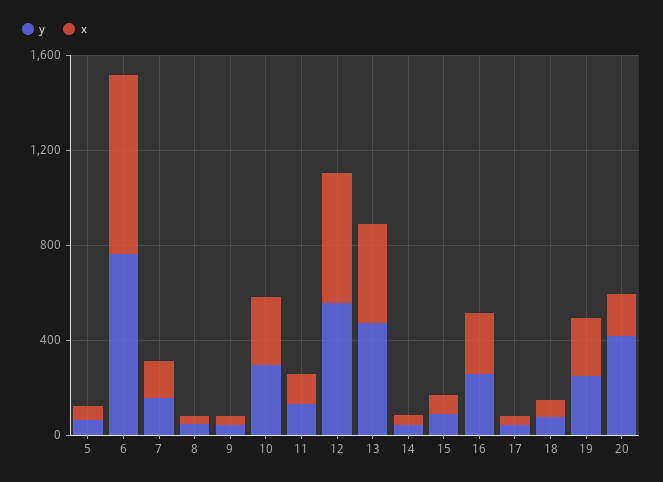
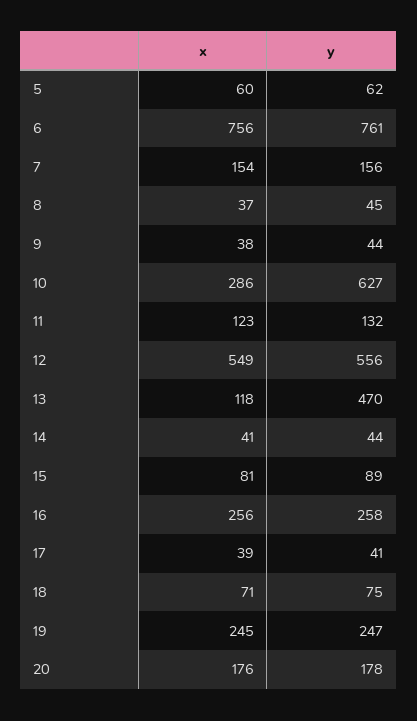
  {
    "y": {
      "5": 62,
      "6": 761,
      "7": 156,
      "8": 45,
      "9": 44,
-     "10": 300,
+     "10": 627,
      "11": 132,
      "12": 556,
      "13": 470,
      "14": 44,
      "15": 89,
      "16": 258,
      "17": 41,
      "18": 75,
      "19": 247,
-     "20": 400
+     "20": 178
    },
    "x": {
      "5": 60,
      "6": 756,
      "7": 154,
      "8": 37,
      "9": 38,
      "10": 286,
      "11": 123,
      "12": 549,
-     "13": 400,
+     "13": 118,
      "14": 41,
      "15": 81,
      "16": 256,
      "17": 39,
      "18": 71,
      "19": 245,
      "20": 176
    }
  }

